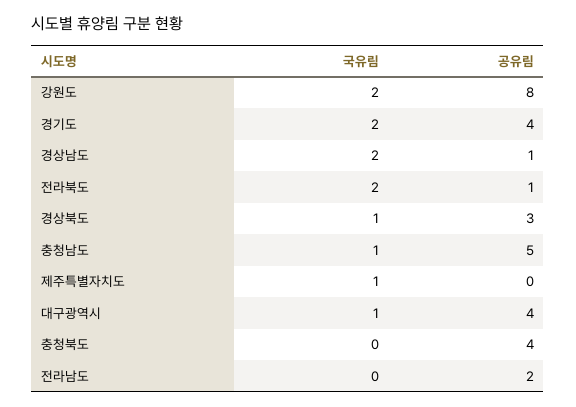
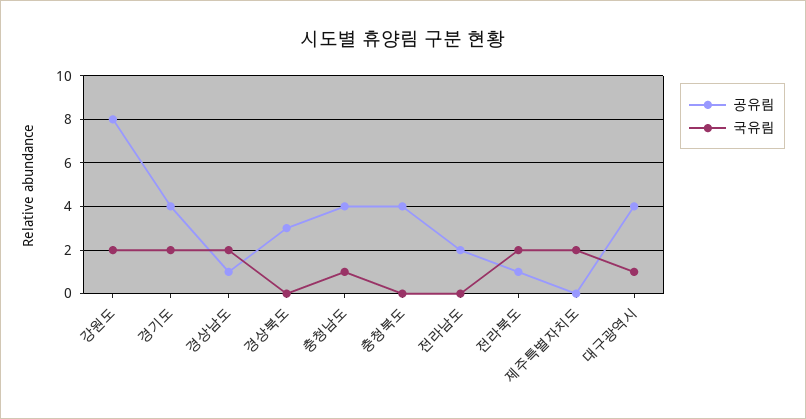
  {
    "국유림": {
      "강원도": 2,
      "경기도": 2,
      "경상남도": 2,
      "전라북도": 2,
-     "경상북도": 1,
+     "경상북도": 0,
      "충청남도": 1,
-     "제주특별자치도": 1,
+     "제주특별자치도": 2,
      "대구광역시": 1,
      "충청북도": 0,
      "전라남도": 0
    },
    "공유림": {
      "강원도": 8,
      "경기도": 4,
      "경상남도": 1,
      "전라북도": 1,
      "경상북도": 3,
-     "충청남도": 5,
+     "충청남도": 4,
      "제주특별자치도": 0,
      "대구광역시": 4,
      "충청북도": 4,
      "전라남도": 2
    }
  }

